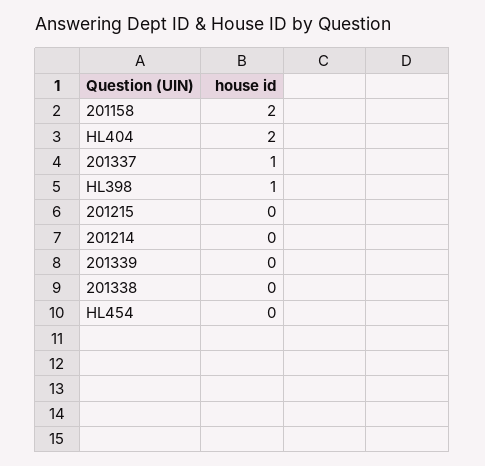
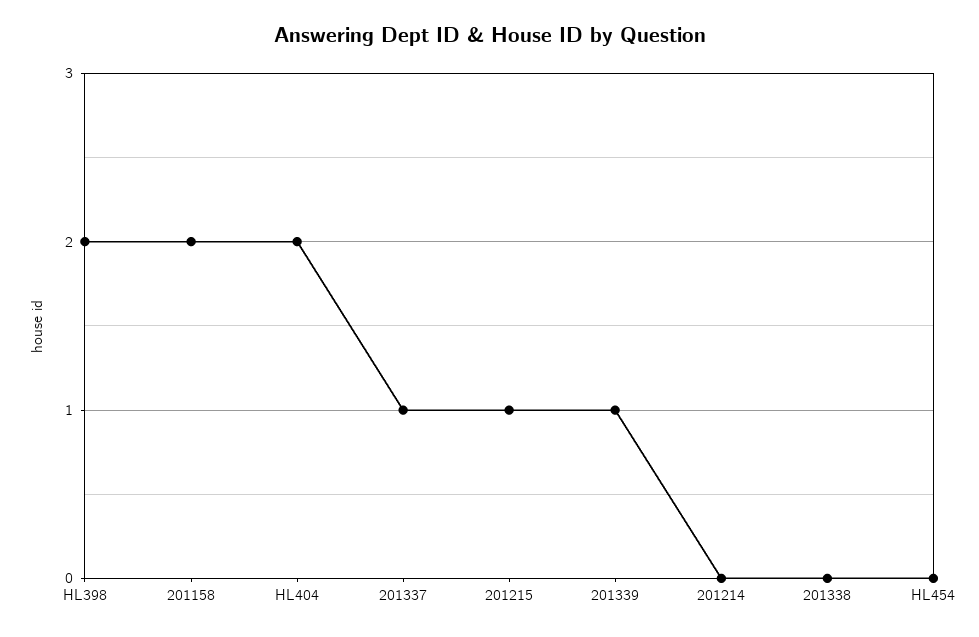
  {
    "201158": 2,
    "HL404": 2,
    "201337": 1,
-   "HL398": 1,
+   "HL398": 2,
-   "201215": 0,
+   "201215": 1,
    "201214": 0,
-   "201339": 0,
+   "201339": 1,
    "201338": 0,
    "HL454": 0
  }

